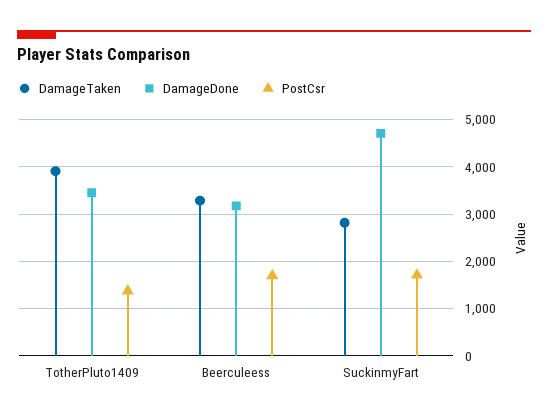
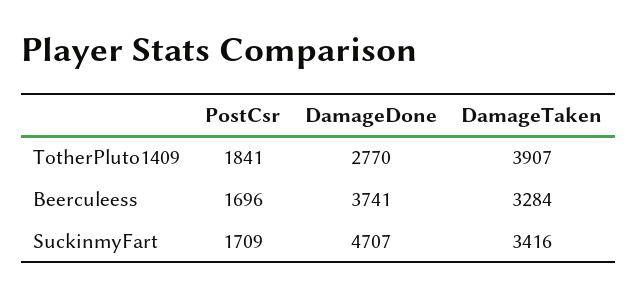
  {
    "DamageTaken": {
      "TotherPluto1409": 3907,
      "Beerculeess": 3284,
-     "SuckinmyFart": 2800
+     "SuckinmyFart": 3416
    },
    "DamageDone": {
-     "TotherPluto1409": 3400,
+     "TotherPluto1409": 2770,
-     "Beerculeess": 3200,
+     "Beerculeess": 3741,
      "SuckinmyFart": 4707
    },
    "PostCsr": {
-     "TotherPluto1409": 1400,
+     "TotherPluto1409": 1841,
      "Beerculeess": 1696,
      "SuckinmyFart": 1709
    }
  }

